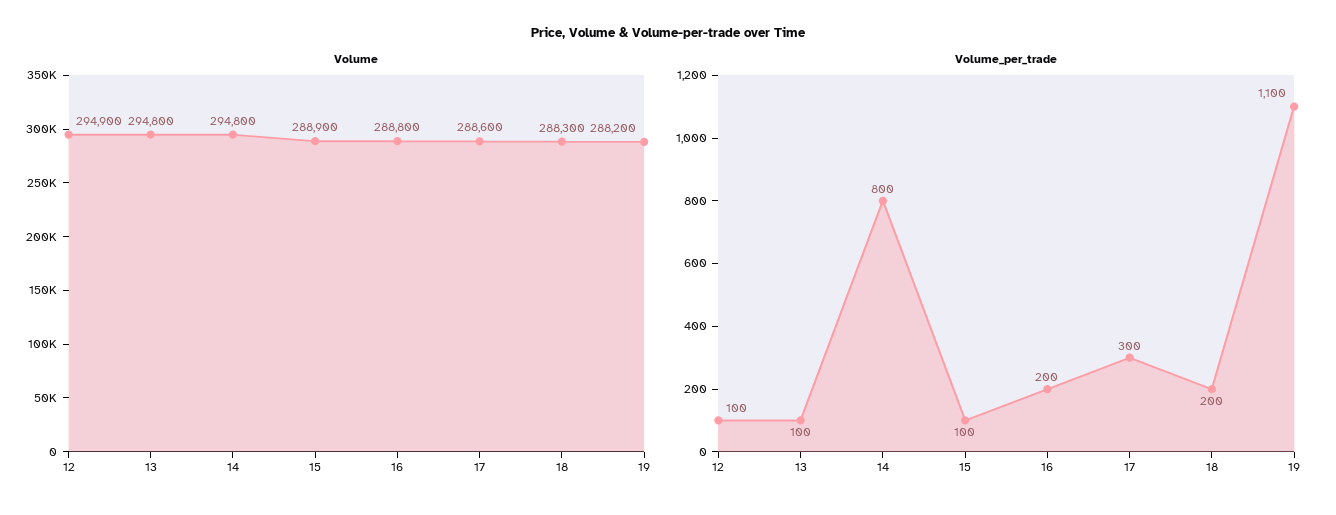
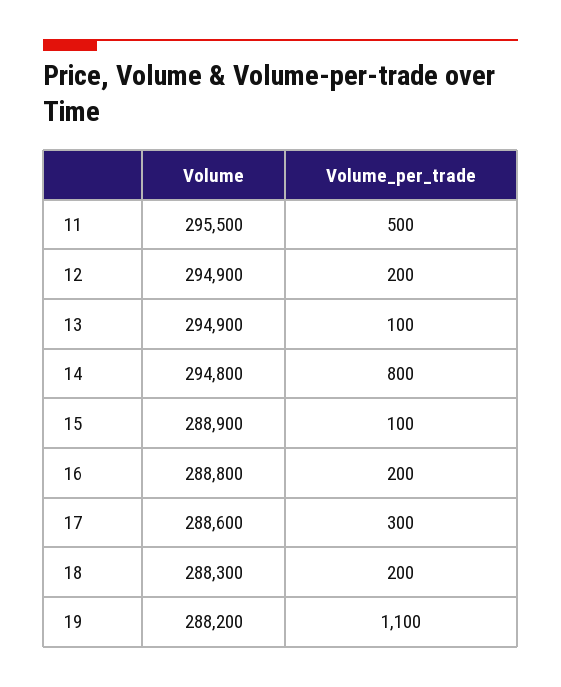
  {
    "Volume": {
      "12": 294900,
-     "13": 294800,
+     "13": 294900,
      "14": 294800,
      "15": 288900,
      "16": 288800,
      "17": 288600,
      "18": 288300,
-     "19": 288200
+     "19": 288200,
+     "11": 295500
    },
    "Volume_per_trade": {
-     "12": 100,
+     "12": 200,
      "13": 100,
      "14": 800,
      "15": 100,
      "16": 200,
      "17": 300,
      "18": 200,
-     "19": 1100
+     "19": 1100,
+     "11": 500
    }
  }

